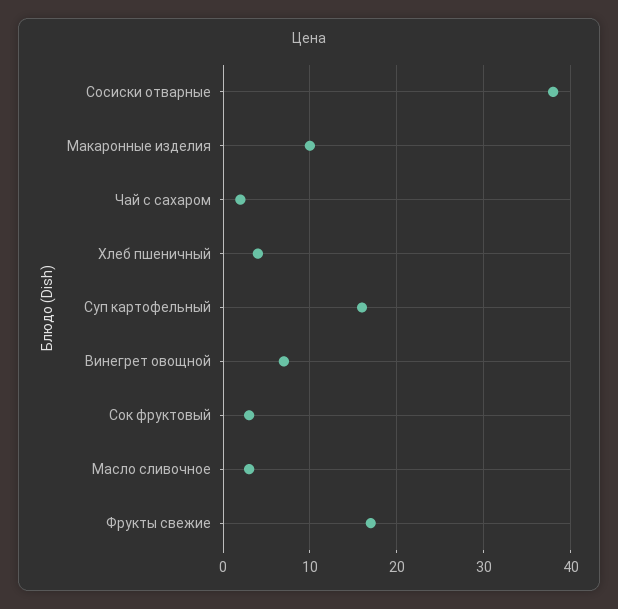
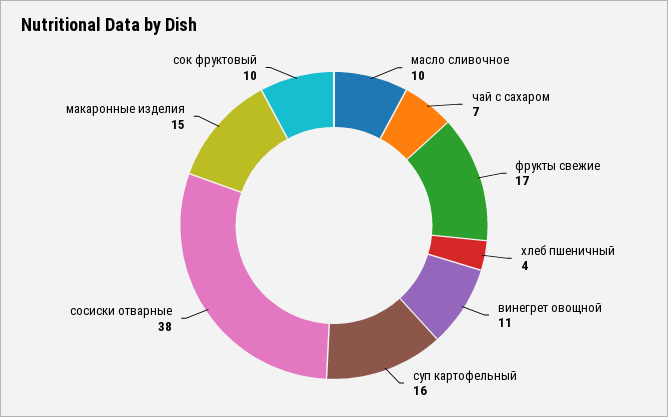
  {
    "Сосиски отварные": 38,
-   "Макаронные изделия": 10,
+   "Макаронные изделия": 15,
-   "Чай с сахаром": 2,
+   "Чай с сахаром": 7,
    "Хлеб пшеничный": 4,
    "Суп картофельный": 16,
-   "Винегрет овощной": 7,
+   "Винегрет овощной": 11,
-   "Сок фруктовый": 3,
+   "Сок фруктовый": 10,
-   "Масло сливочное": 3,
+   "Масло сливочное": 10,
    "Фрукты свежие": 17
  }

